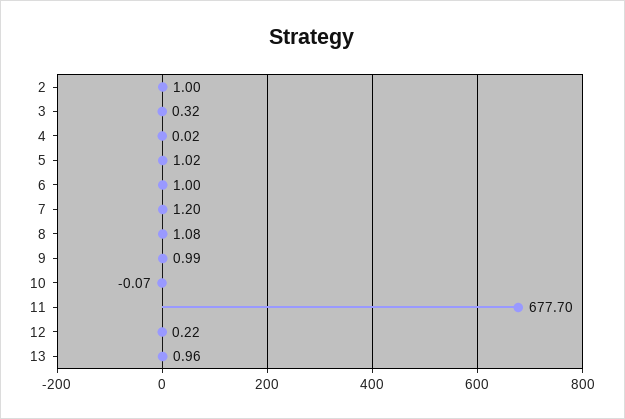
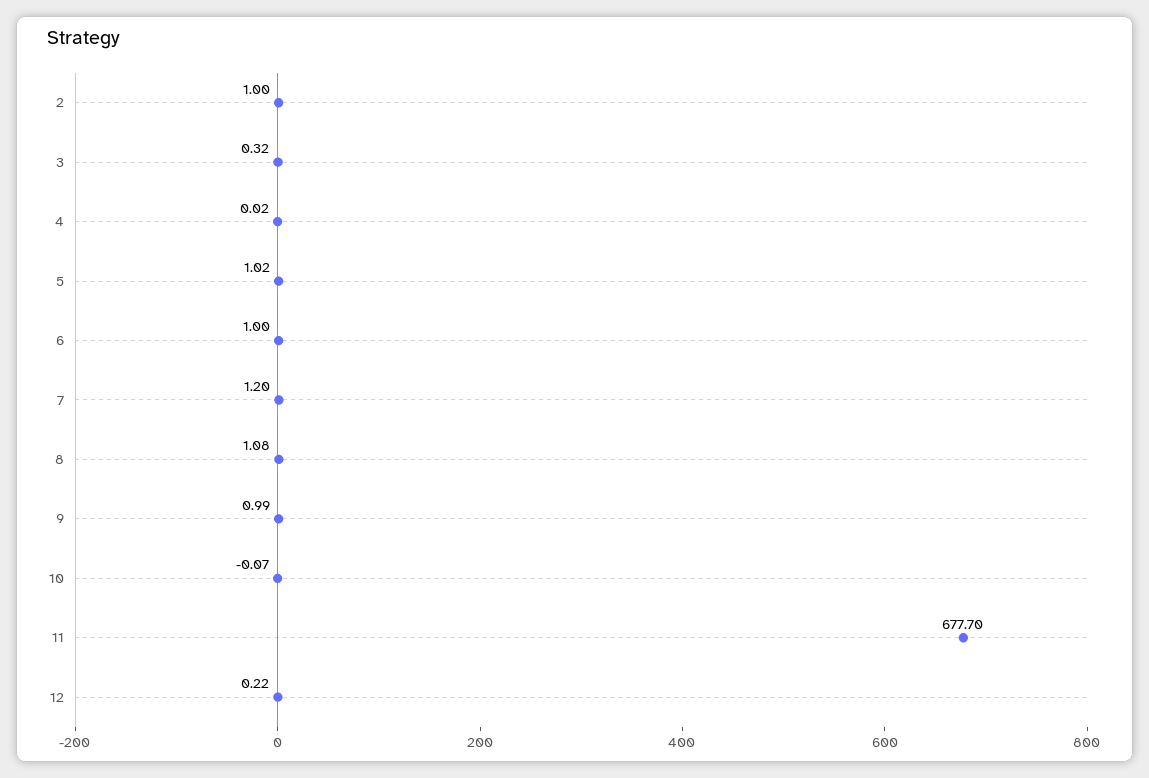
  {
    "2": 1,
    "3": 0.32,
    "4": 0.02,
    "5": 1.02,
    "6": 1,
    "7": 1.2,
    "8": 1.08,
    "9": 0.99,
    "10": -0.07,
    "11": 677.7,
-   "12": 0.22,
+   "12": 0.22
-   "13": 0.96
  }

